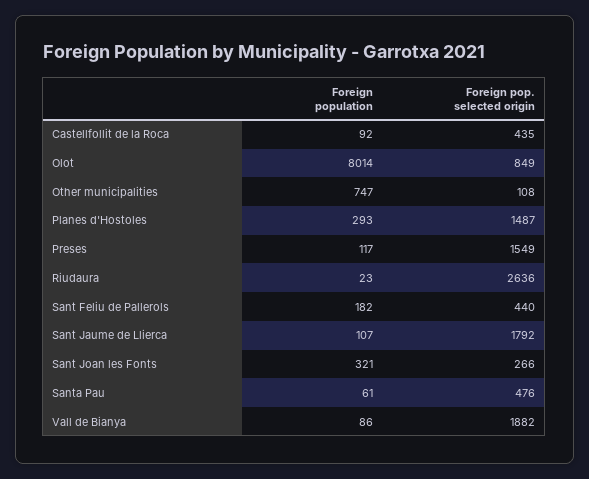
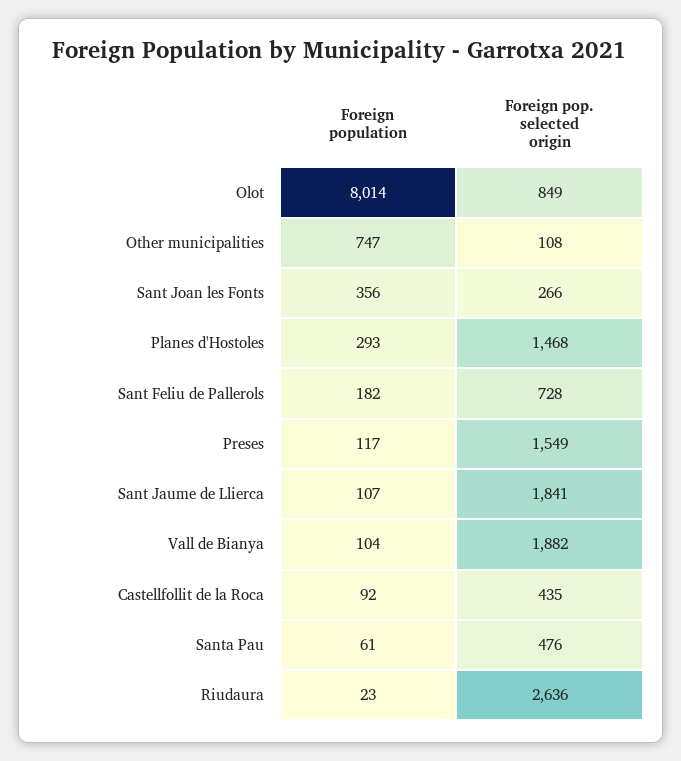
  {
    "Foreign population": {
      "Castellfollit de la Roca": 92,
      "Olot": 8014,
      "Other municipalities": 747,
      "Planes d'Hostoles": 293,
      "Preses": 117,
      "Riudaura": 23,
      "Sant Feliu de Pallerols": 182,
      "Sant Jaume de Llierca": 107,
-     "Sant Joan les Fonts": 321,
+     "Sant Joan les Fonts": 356,
      "Santa Pau": 61,
-     "Vall de Bianya": 86
+     "Vall de Bianya": 104
    },
    "Foreign pop. selected origin": {
      "Castellfollit de la Roca": 435,
      "Olot": 849,
      "Other municipalities": 108,
-     "Planes d'Hostoles": 1487,
+     "Planes d'Hostoles": 1468,
      "Preses": 1549,
      "Riudaura": 2636,
-     "Sant Feliu de Pallerols": 440,
+     "Sant Feliu de Pallerols": 728,
-     "Sant Jaume de Llierca": 1792,
+     "Sant Jaume de Llierca": 1841,
      "Sant Joan les Fonts": 266,
      "Santa Pau": 476,
      "Vall de Bianya": 1882
    }
  }

